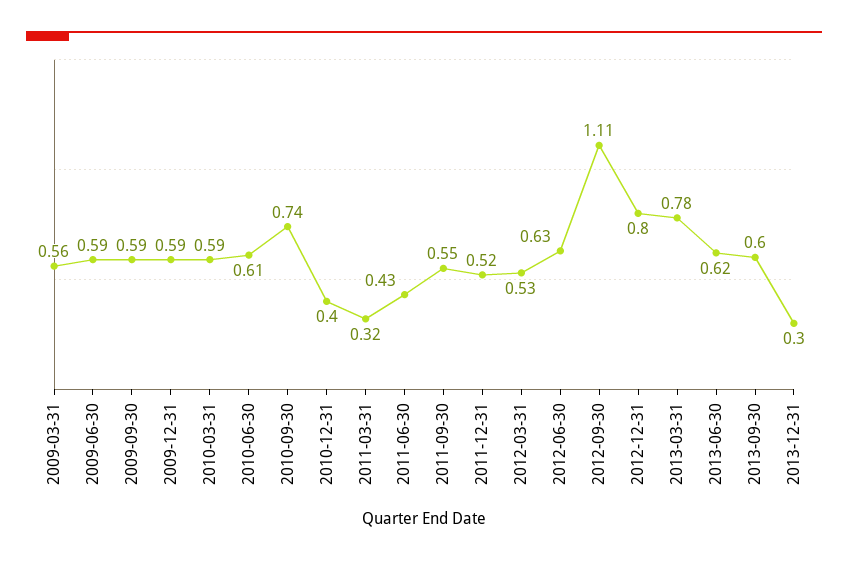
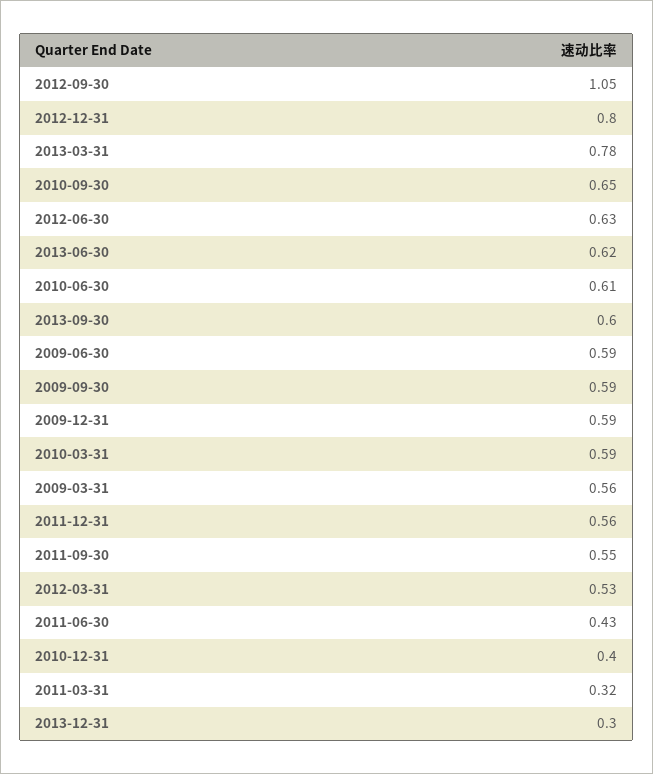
  {
    "2009-03-31": 0.56,
    "2009-06-30": 0.59,
    "2009-09-30": 0.59,
    "2009-12-31": 0.59,
    "2010-03-31": 0.59,
    "2010-06-30": 0.61,
-   "2010-09-30": 0.74,
+   "2010-09-30": 0.65,
    "2010-12-31": 0.4,
    "2011-03-31": 0.32,
    "2011-06-30": 0.43,
    "2011-09-30": 0.55,
-   "2011-12-31": 0.52,
+   "2011-12-31": 0.56,
    "2012-03-31": 0.53,
    "2012-06-30": 0.63,
-   "2012-09-30": 1.11,
+   "2012-09-30": 1.05,
    "2012-12-31": 0.8,
    "2013-03-31": 0.78,
    "2013-06-30": 0.62,
    "2013-09-30": 0.6,
    "2013-12-31": 0.3
  }

